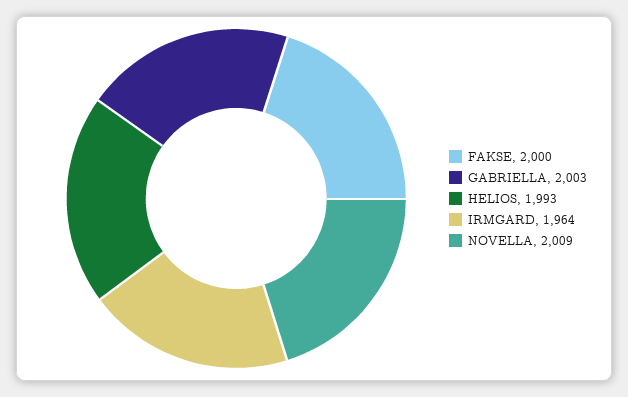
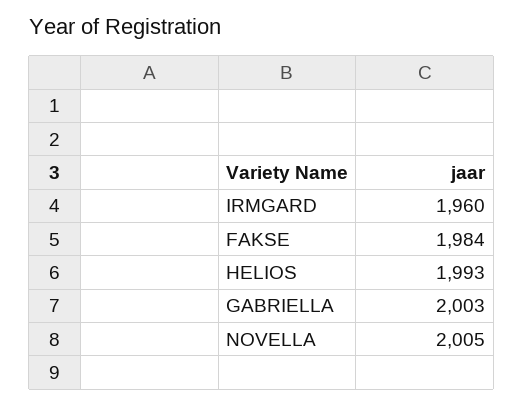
  {
-   "FAKSE": 2000,
+   "FAKSE": 1984,
    "GABRIELLA": 2003,
    "HELIOS": 1993,
-   "IRMGARD": 1964,
+   "IRMGARD": 1960,
-   "NOVELLA": 2009
+   "NOVELLA": 2005
  }

